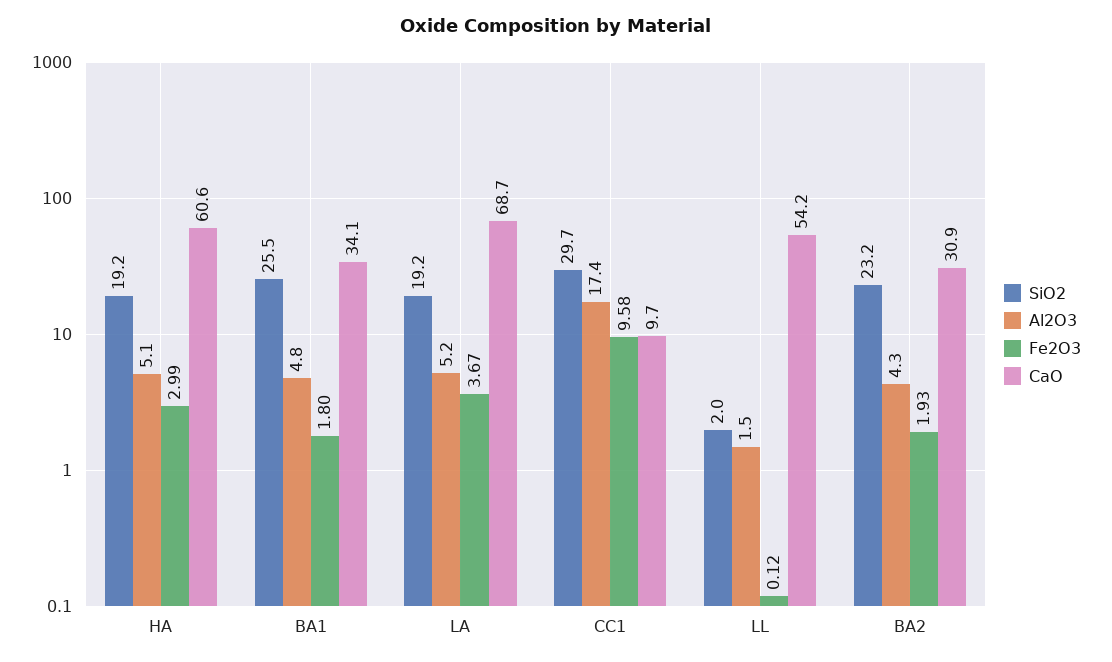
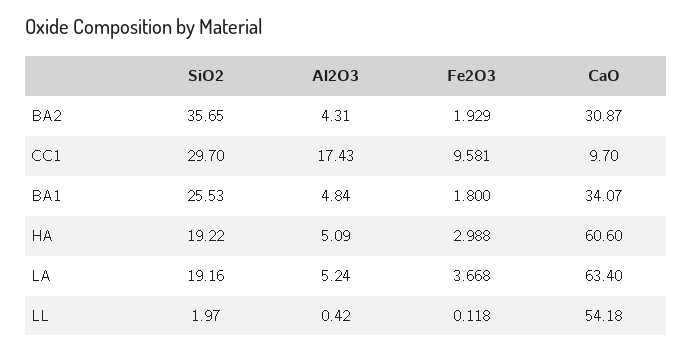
  {
    "SiO2": {
      "HA": 19.22,
      "BA1": 25.53,
      "LA": 19.16,
      "CC1": 29.7,
      "LL": 1.97,
-     "BA2": 23.2
+     "BA2": 35.65
    },
    "Al2O3": {
      "HA": 5.09,
      "BA1": 4.84,
      "LA": 5.24,
      "CC1": 17.43,
-     "LL": 1.5,
+     "LL": 0.42,
      "BA2": 4.31
    },
    "Fe2O3": {
      "HA": 2.988,
      "BA1": 1.8,
      "LA": 3.668,
      "CC1": 9.581,
      "LL": 0.118,
      "BA2": 1.929
    },
    "CaO": {
      "HA": 60.6,
      "BA1": 34.07,
-     "LA": 68.7,
+     "LA": 63.4,
      "CC1": 9.7,
      "LL": 54.18,
      "BA2": 30.87
    }
  }

